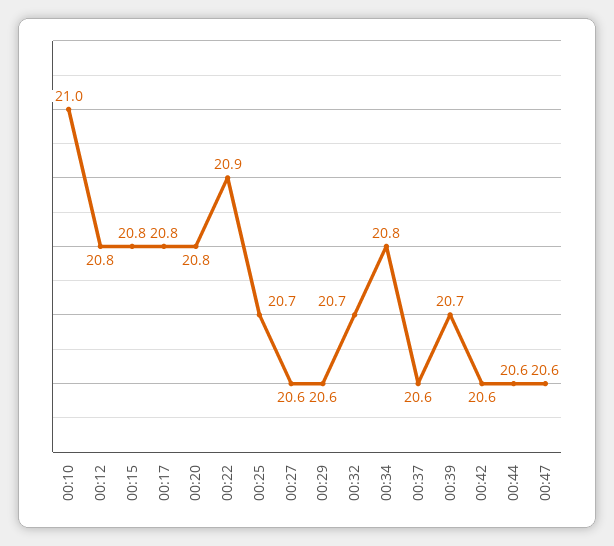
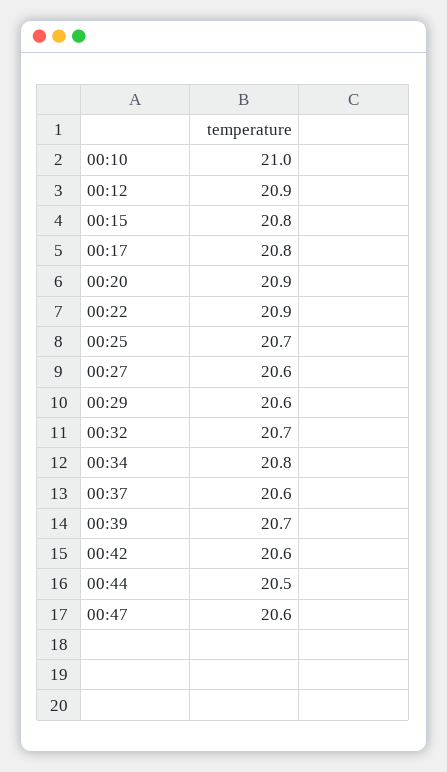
  {
    "00:10": 21,
-   "00:12": 20.8,
+   "00:12": 20.9,
    "00:15": 20.8,
    "00:17": 20.8,
-   "00:20": 20.8,
+   "00:20": 20.9,
    "00:22": 20.9,
    "00:25": 20.7,
    "00:27": 20.6,
    "00:29": 20.6,
    "00:32": 20.7,
    "00:34": 20.8,
    "00:37": 20.6,
    "00:39": 20.7,
    "00:42": 20.6,
-   "00:44": 20.6,
+   "00:44": 20.5,
    "00:47": 20.6
  }

